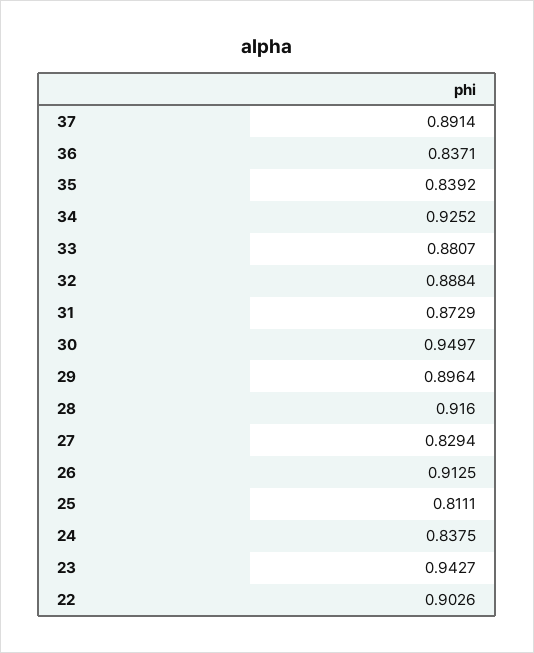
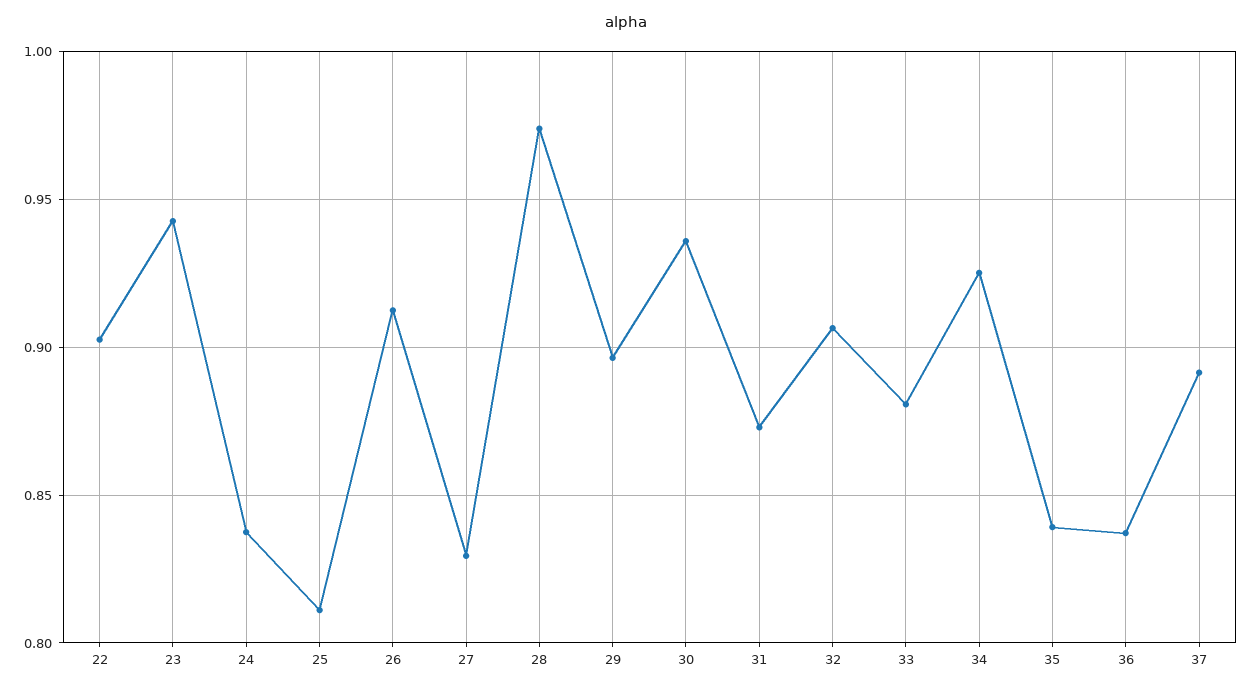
  {
    "37": 0.8914,
    "36": 0.8371,
    "35": 0.8392,
    "34": 0.9252,
    "33": 0.8807,
-   "32": 0.8884,
+   "32": 0.905,
    "31": 0.8729,
-   "30": 0.9497,
+   "30": 0.935,
    "29": 0.8964,
-   "28": 0.916,
+   "28": 0.975,
    "27": 0.8294,
    "26": 0.9125,
    "25": 0.8111,
    "24": 0.8375,
    "23": 0.9427,
    "22": 0.9026
  }

